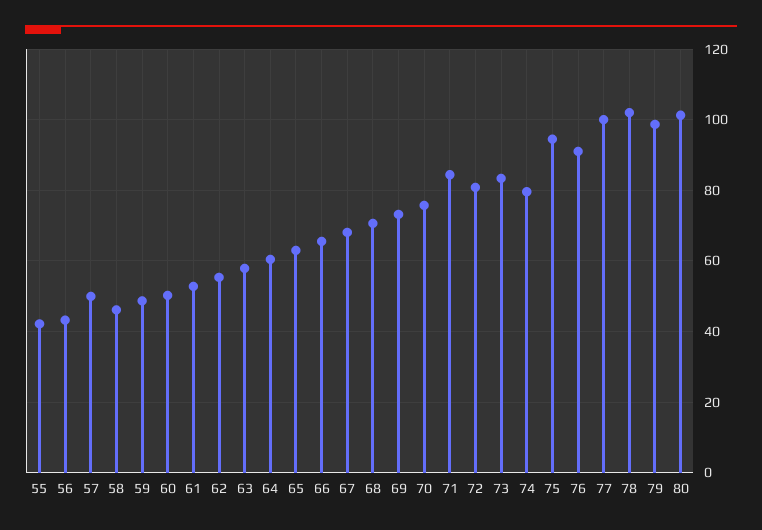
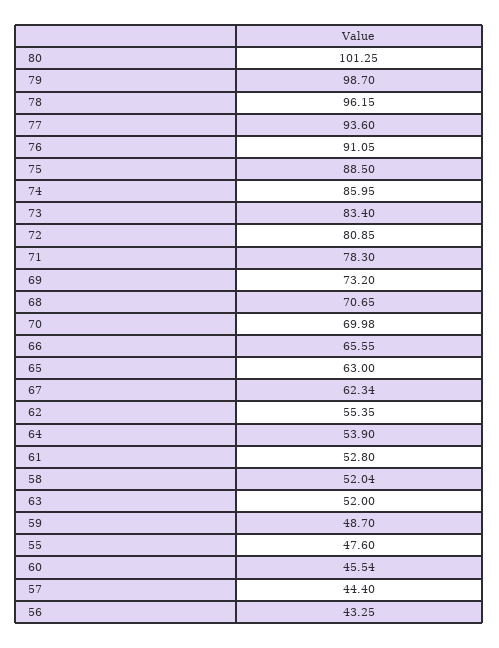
  {
-   "55": 42,
+   "55": 47.6,
    "56": 43.25,
-   "57": 50,
+   "57": 44.4,
-   "58": 46,
+   "58": 52.04,
    "59": 48.7,
-   "60": 50,
+   "60": 45.54,
    "61": 52.8,
    "62": 55.35,
-   "63": 58,
+   "63": 52,
-   "64": 60,
+   "64": 53.9,
    "65": 63,
    "66": 65.55,
-   "67": 68,
+   "67": 62.34,
    "68": 70.65,
    "69": 73.2,
-   "70": 76,
+   "70": 69.98,
-   "71": 84,
+   "71": 78.3,
    "72": 80.85,
    "73": 83.4,
-   "74": 80,
+   "74": 85.95,
-   "75": 94,
+   "75": 88.5,
    "76": 91.05,
-   "77": 100,
+   "77": 93.6,
-   "78": 102,
+   "78": 96.15,
    "79": 98.7,
    "80": 101.25
  }

